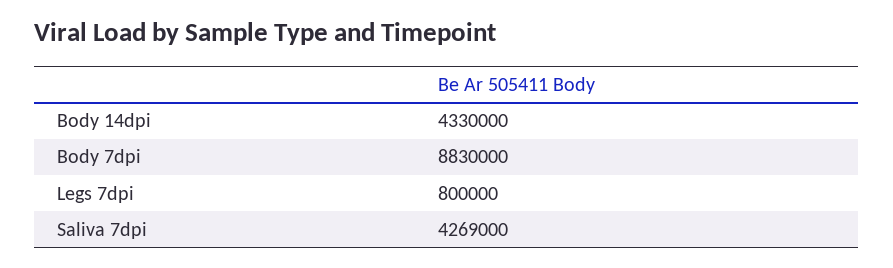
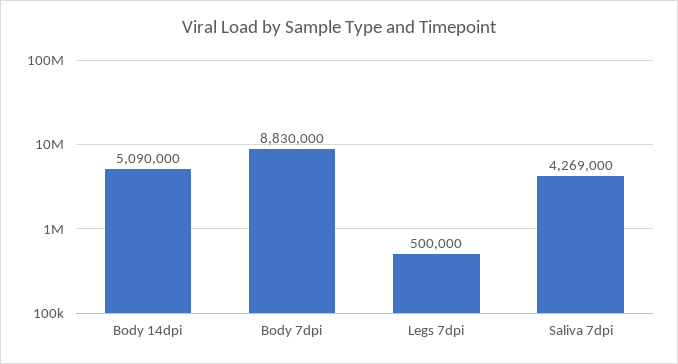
  {
-   "Body 14dpi": 4330000,
+   "Body 14dpi": 5090000,
    "Body 7dpi": 8830000,
-   "Legs 7dpi": 800000,
+   "Legs 7dpi": 500000,
    "Saliva 7dpi": 4269000
  }

